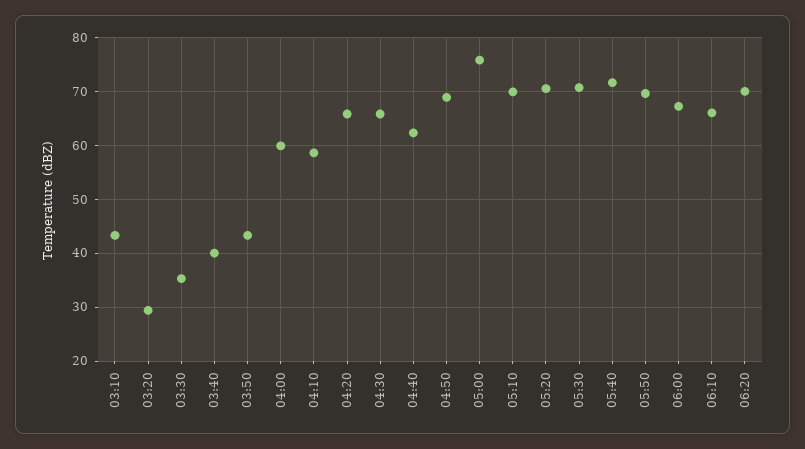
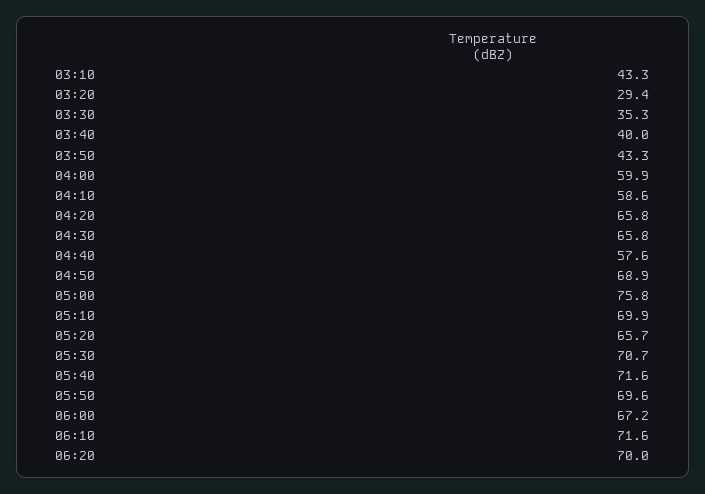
  {
    "03:10": 43.3,
    "03:20": 29.4,
    "03:30": 35.3,
    "03:40": 40,
    "03:50": 43.3,
    "04:00": 59.9,
    "04:10": 58.6,
    "04:20": 65.8,
    "04:30": 65.8,
-   "04:40": 62,
+   "04:40": 57.6,
    "04:50": 68.9,
    "05:00": 75.8,
    "05:10": 69.9,
-   "05:20": 70,
+   "05:20": 65.7,
    "05:30": 70.7,
    "05:40": 71.6,
    "05:50": 69.6,
    "06:00": 67.2,
-   "06:10": 66,
+   "06:10": 71.6,
    "06:20": 70
  }

